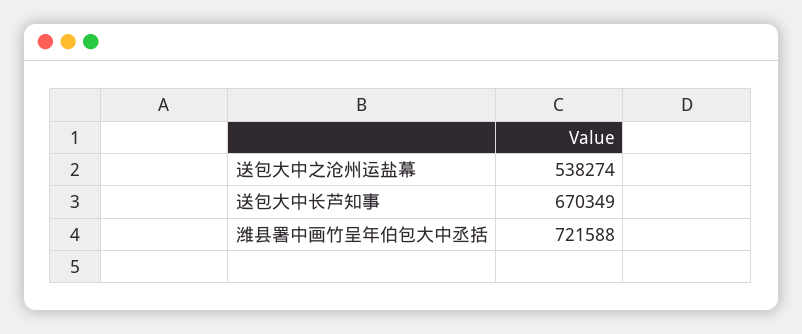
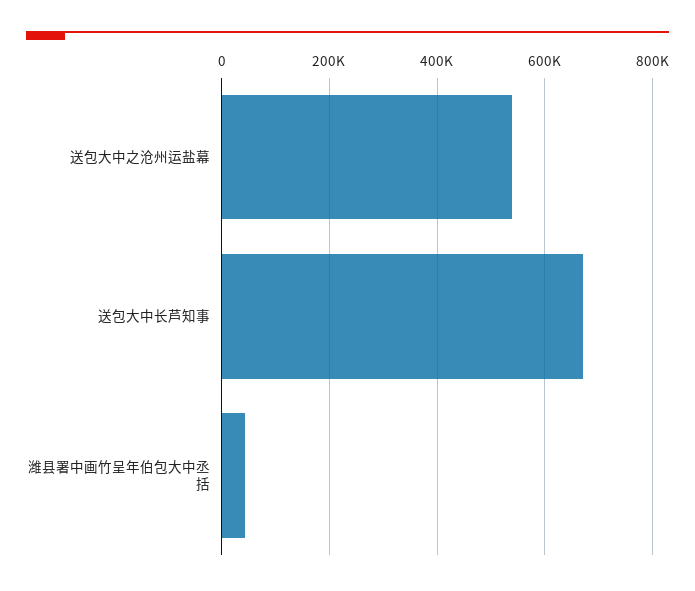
  {
    "送包大中之沧州运盐幕": 538274,
    "送包大中长芦知事": 670349,
-   "潍县署中画竹呈年伯包大中丞括": 721588
+   "潍县署中画竹呈年伯包大中丞括": 40000
  }

